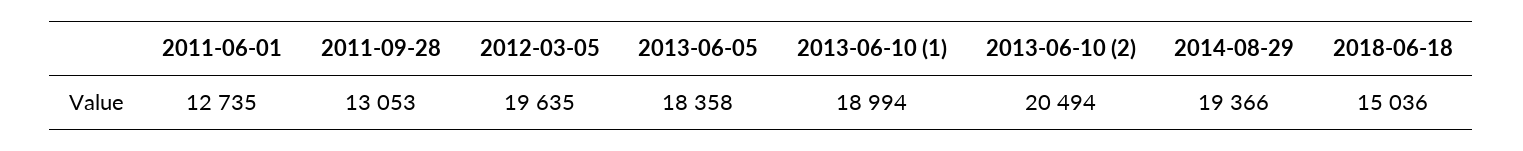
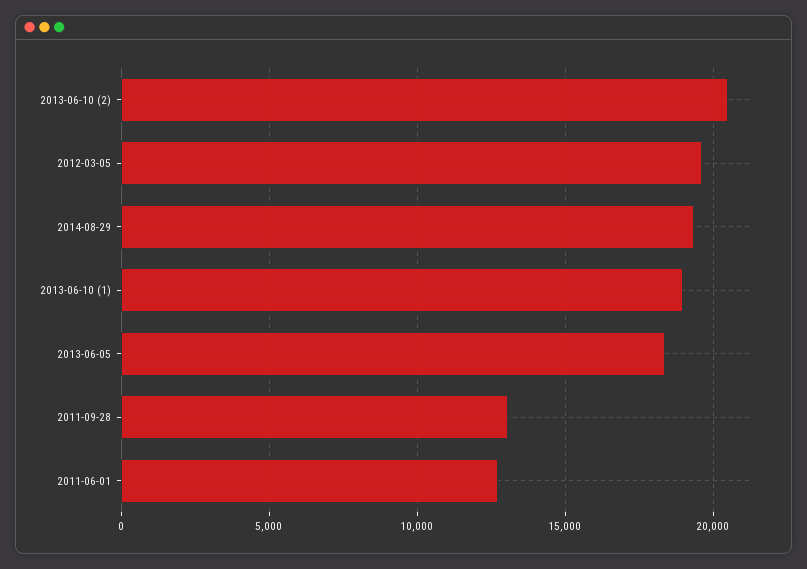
  {
    "2011-06-01": 12735,
    "2011-09-28": 13053,
    "2012-03-05": 19635,
    "2013-06-05": 18358,
    "2013-06-10 (1)": 18994,
    "2013-06-10 (2)": 20494,
-   "2014-08-29": 19366,
+   "2014-08-29": 19366
-   "2018-06-18": 15036
  }

